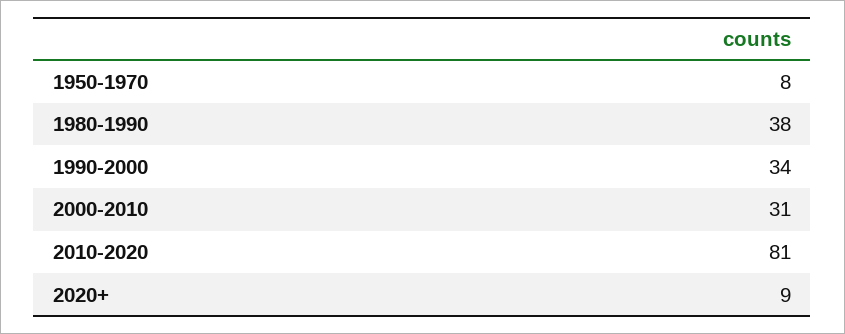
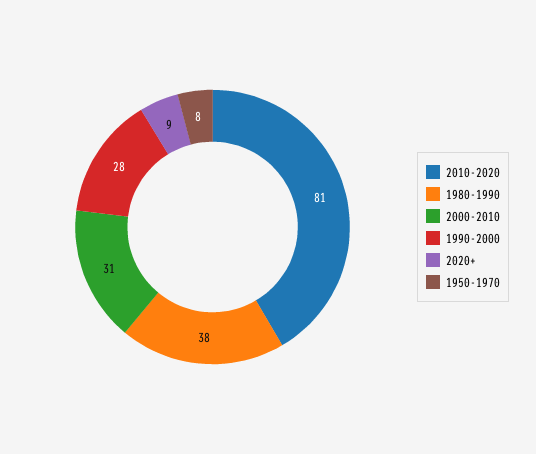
  {
    "1950-1970": 8,
    "1980-1990": 38,
-   "1990-2000": 34,
+   "1990-2000": 28,
    "2000-2010": 31,
    "2010-2020": 81,
    "2020+": 9
  }

